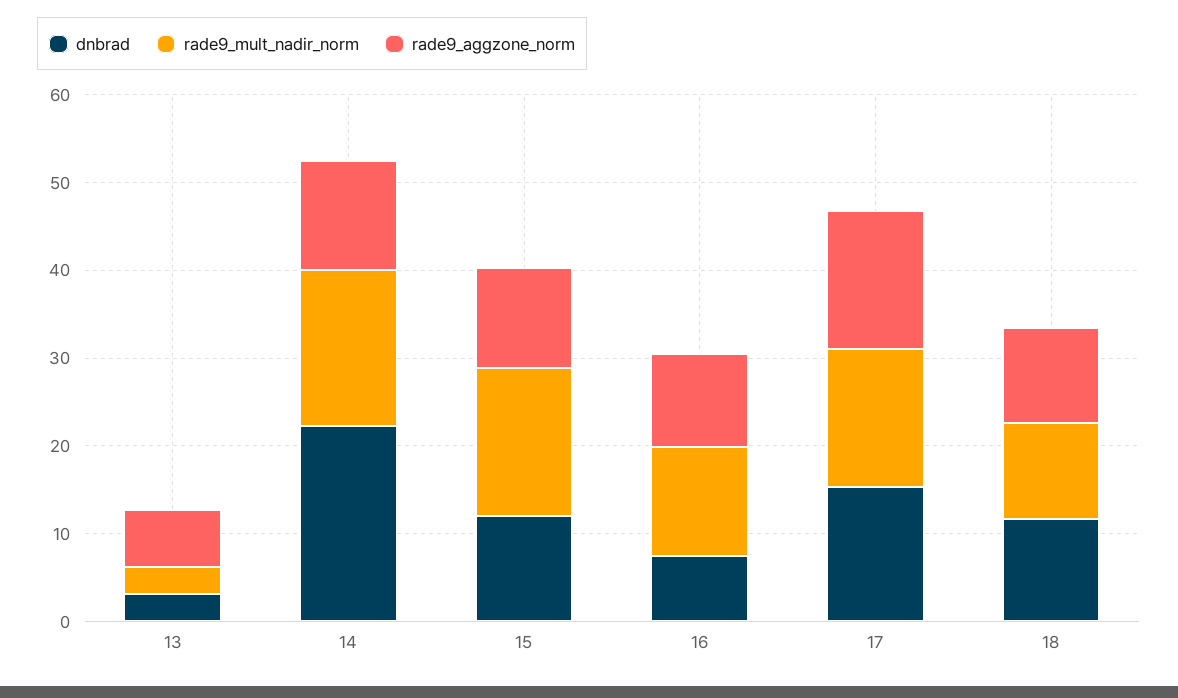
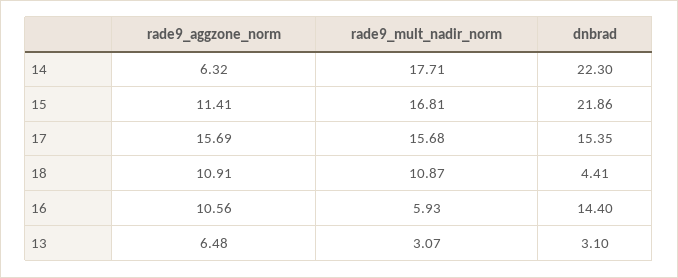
  {
    "dnbrad": {
      "13": 3.1,
      "14": 22.3,
-     "15": 12,
+     "15": 21.86,
-     "16": 8,
+     "16": 14.4,
      "17": 15.35,
-     "18": 12
+     "18": 4.41
    },
    "rade9_mult_nadir_norm": {
      "13": 3.07,
      "14": 17.71,
      "15": 16.81,
-     "16": 12,
+     "16": 5.93,
      "17": 15.68,
      "18": 10.87
    },
    "rade9_aggzone_norm": {
      "13": 6.48,
-     "14": 12,
+     "14": 6.32,
      "15": 11.41,
      "16": 10.56,
      "17": 15.69,
      "18": 10.91
    }
  }

